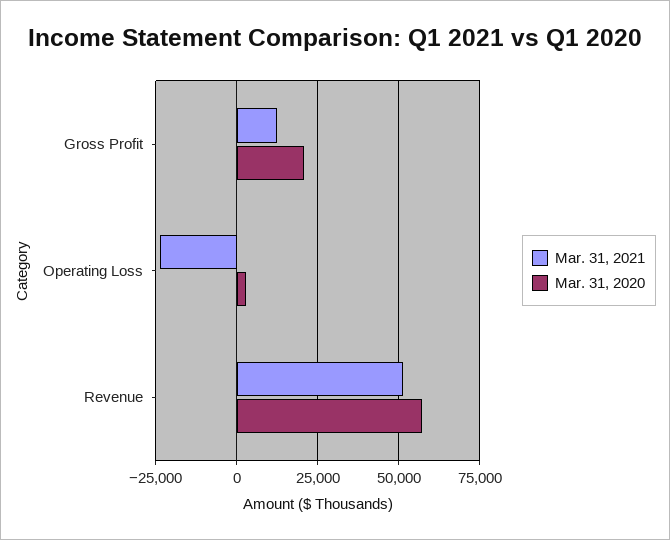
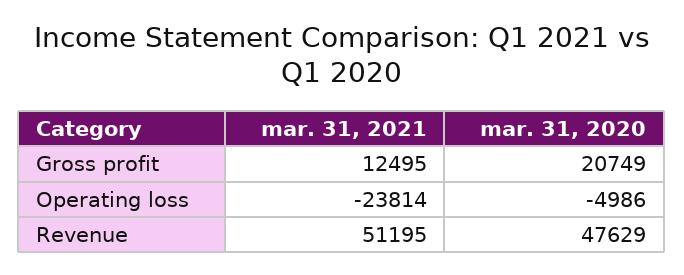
  {
    "Mar. 31, 2021": {
      "Gross Profit": 12495,
      "Operating Loss": -23814,
      "Revenue": 51195
    },
    "Mar. 31, 2020": {
      "Gross Profit": 20749,
-     "Operating Loss": 2500,
+     "Operating Loss": -4986,
-     "Revenue": 57500
+     "Revenue": 47629
    }
  }

